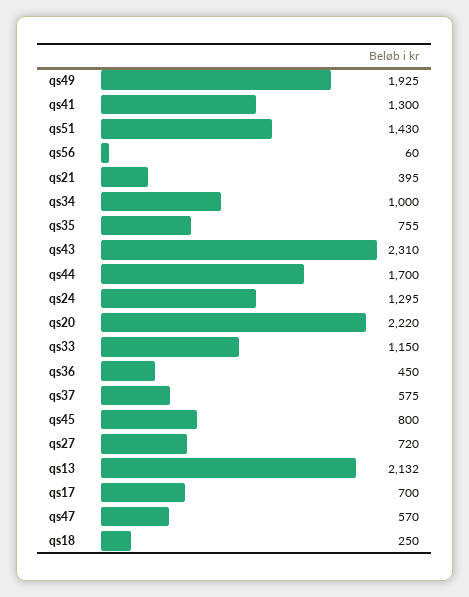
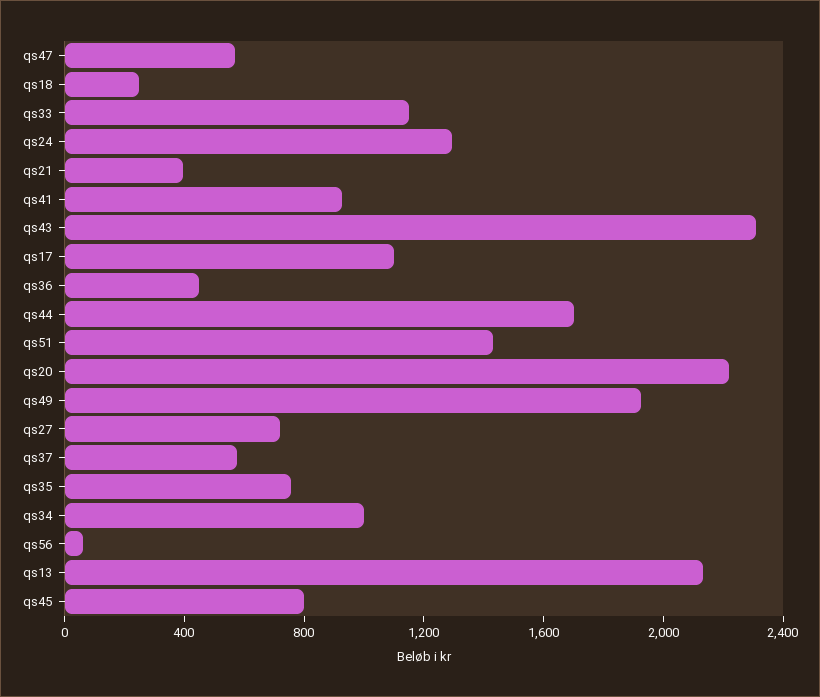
  {
    "qs49": 1925,
-   "qs41": 1300,
+   "qs41": 900,
    "qs51": 1430,
    "qs56": 60,
    "qs21": 395,
    "qs34": 1000,
    "qs35": 755,
    "qs43": 2310,
    "qs44": 1700,
    "qs24": 1295,
    "qs20": 2220,
    "qs33": 1150,
    "qs36": 450,
    "qs37": 575,
    "qs45": 800,
    "qs27": 720,
    "qs13": 2132,
-   "qs17": 700,
+   "qs17": 1100,
    "qs47": 570,
    "qs18": 250
  }

